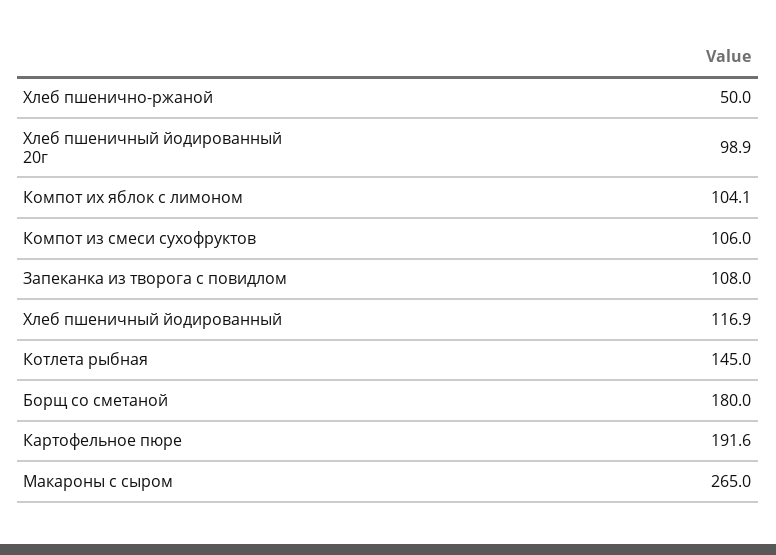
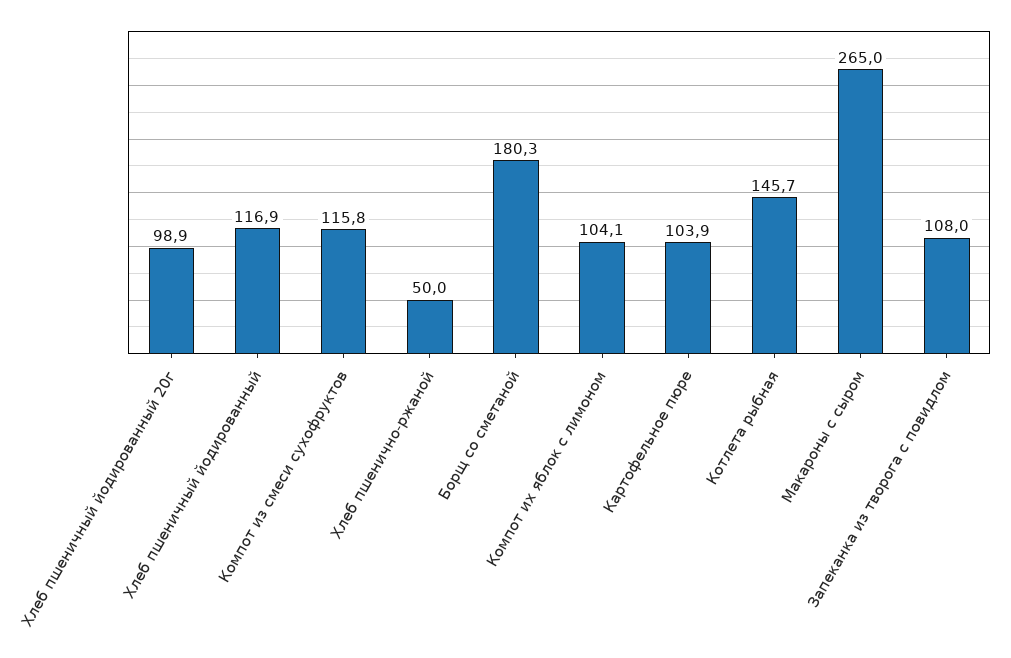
  {
    "Хлеб пшенично-ржаной": 50,
    "Хлеб пшеничный йодированный 20г": 98.9,
    "Компот их яблок с лимоном": 104.1,
-   "Компот из смеси сухофруктов": 106,
+   "Компот из смеси сухофруктов": 115.8,
    "Запеканка из творога с повидлом": 108,
    "Хлеб пшеничный йодированный": 116.9,
-   "Котлета рыбная": 145,
+   "Котлета рыбная": 145.7,
-   "Борщ со сметаной": 180,
+   "Борщ со сметаной": 180.3,
-   "Картофельное пюре": 191.6,
+   "Картофельное пюре": 103.9,
    "Макароны с сыром": 265
  }

